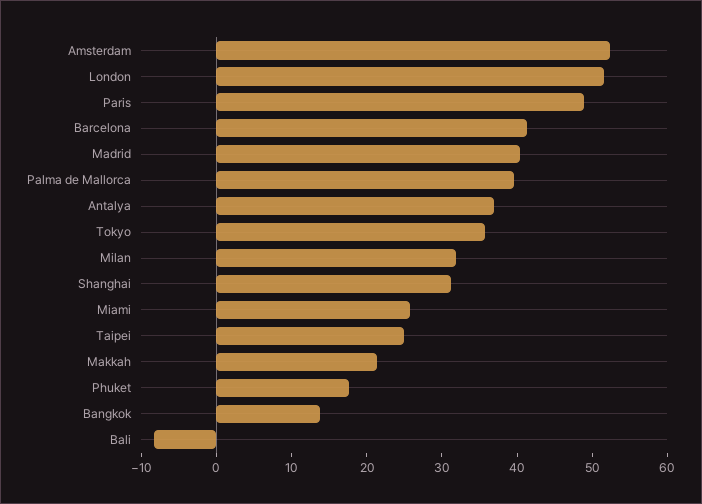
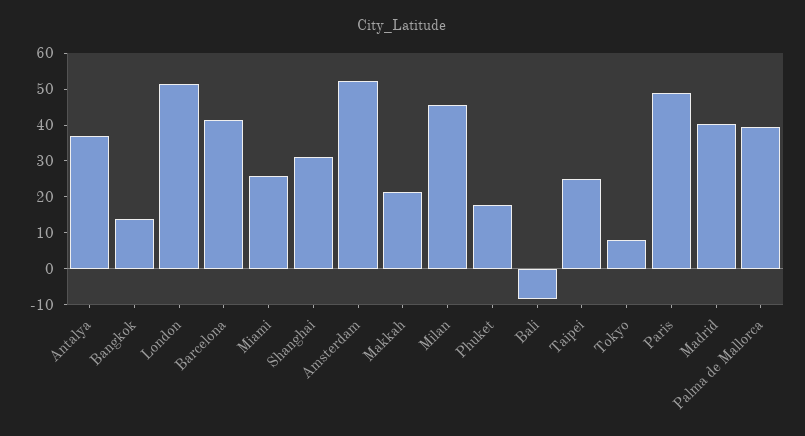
  {
    "Amsterdam": 52,
    "London": 52,
    "Paris": 48,
    "Barcelona": 42,
    "Madrid": 40,
    "Palma de Mallorca": 40,
    "Antalya": 36,
-   "Tokyo": 36,
+   "Tokyo": 7.5,
-   "Milan": 32,
+   "Milan": 45,
    "Shanghai": 32,
    "Miami": 26,
    "Taipei": 26,
    "Makkah": 22,
    "Phuket": 18,
    "Bangkok": 14,
    "Bali": -8
  }

